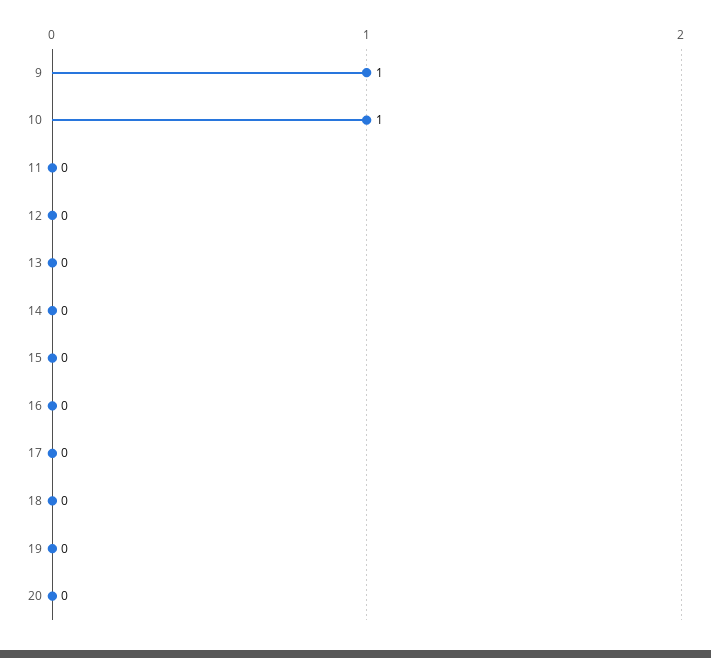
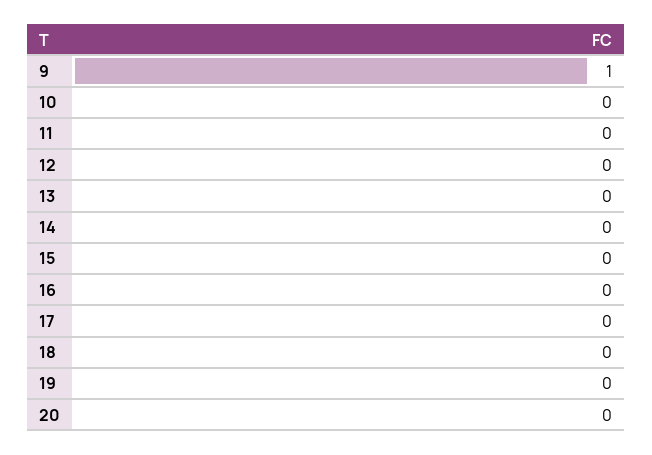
  {
    "9": 1,
-   "10": 1,
+   "10": 0,
    "11": 0,
    "12": 0,
    "13": 0,
    "14": 0,
    "15": 0,
    "16": 0,
    "17": 0,
    "18": 0,
    "19": 0,
    "20": 0
  }

